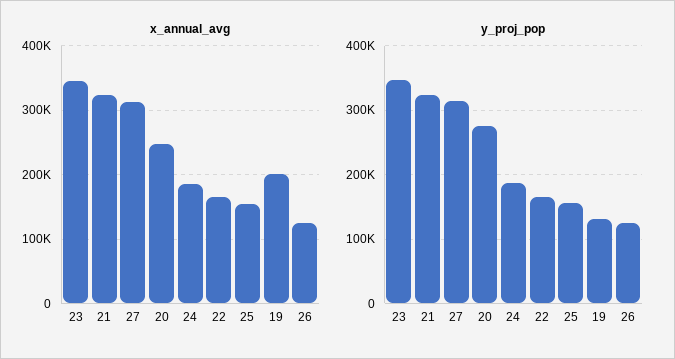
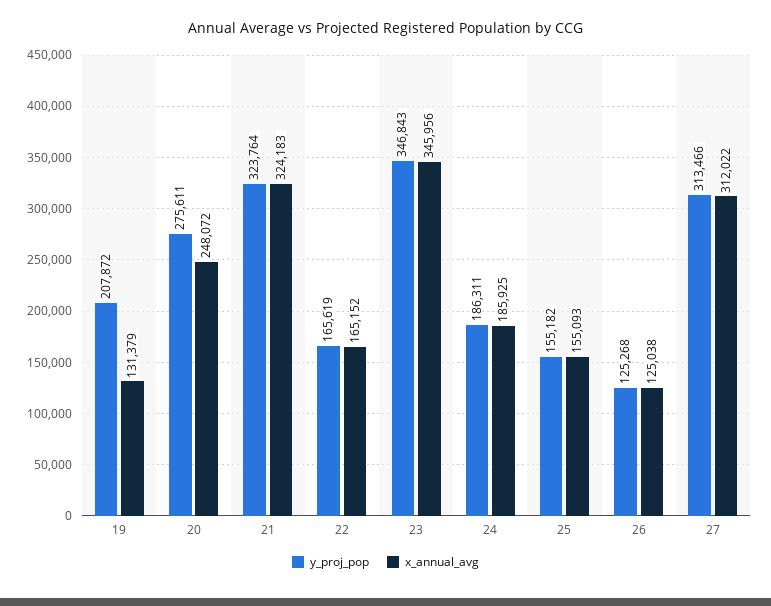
  {
    "x_annual_avg": {
      "23": 345956,
      "21": 324183,
      "27": 312022,
      "20": 248072,
      "24": 185925,
      "22": 165152,
      "25": 155093,
-     "19": 200000,
+     "19": 131379,
      "26": 125038
    },
    "y_proj_pop": {
      "23": 346843,
      "21": 323764,
      "27": 313466,
      "20": 275611,
      "24": 186311,
      "22": 165619,
      "25": 155182,
-     "19": 130000,
+     "19": 207872,
      "26": 125268
    }
  }

